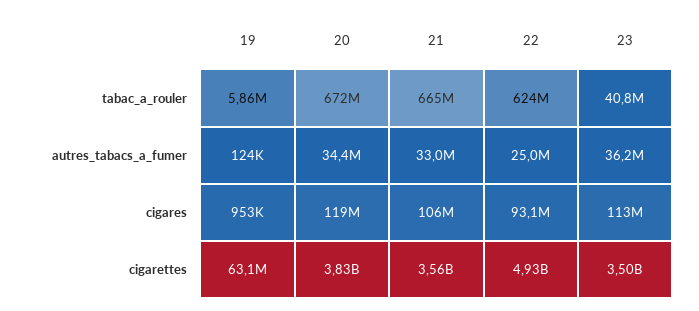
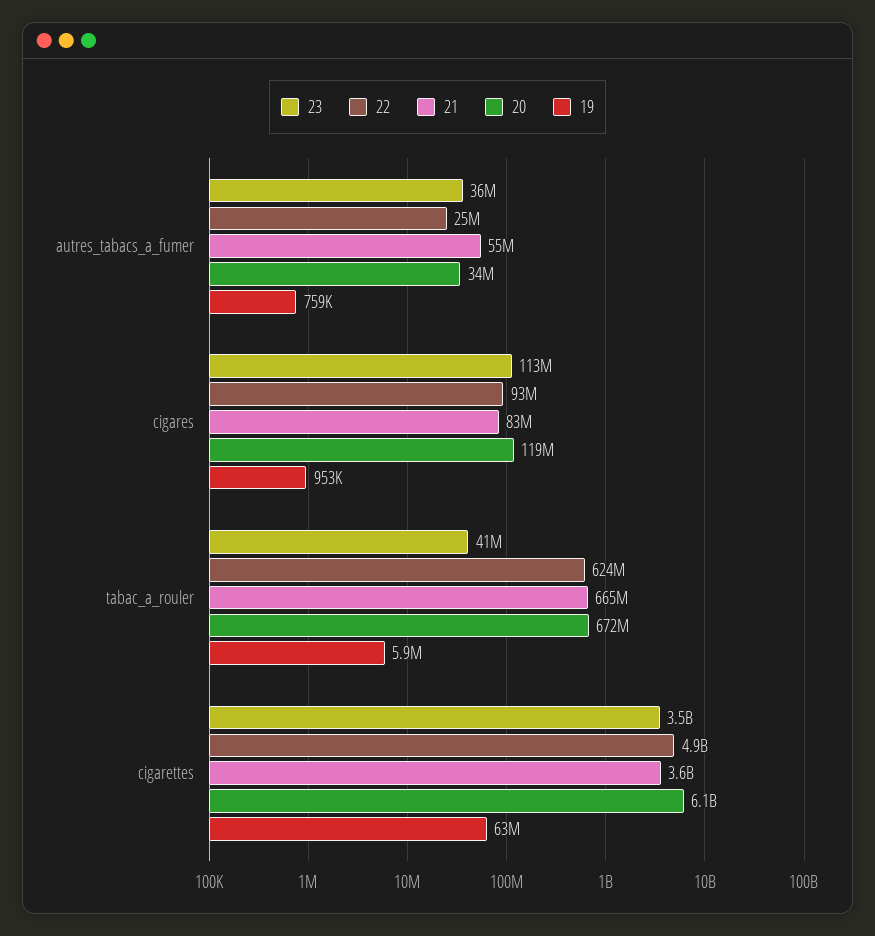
  {
    "19": {
      "tabac_a_rouler": 5860000,
-     "autres_tabacs_a_fumer": 124000,
+     "autres_tabacs_a_fumer": 759000,
      "cigares": 953000,
      "cigarettes": 63100000
    },
    "20": {
      "tabac_a_rouler": 672000000,
      "autres_tabacs_a_fumer": 34400000,
      "cigares": 119000000,
-     "cigarettes": 3830000000
+     "cigarettes": 6100000000
    },
    "21": {
      "tabac_a_rouler": 665000000,
-     "autres_tabacs_a_fumer": 33000000,
+     "autres_tabacs_a_fumer": 55000000,
-     "cigares": 106000000,
+     "cigares": 83000000,
      "cigarettes": 3560000000
    },
    "22": {
      "tabac_a_rouler": 624000000,
      "autres_tabacs_a_fumer": 25000000,
      "cigares": 93100000,
      "cigarettes": 4930000000
    },
    "23": {
      "tabac_a_rouler": 40800000,
      "autres_tabacs_a_fumer": 36200000,
      "cigares": 113000000,
      "cigarettes": 3500000000
    }
  }

